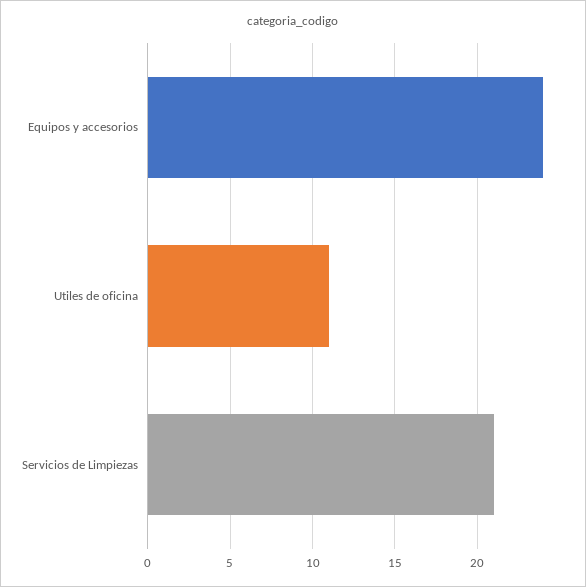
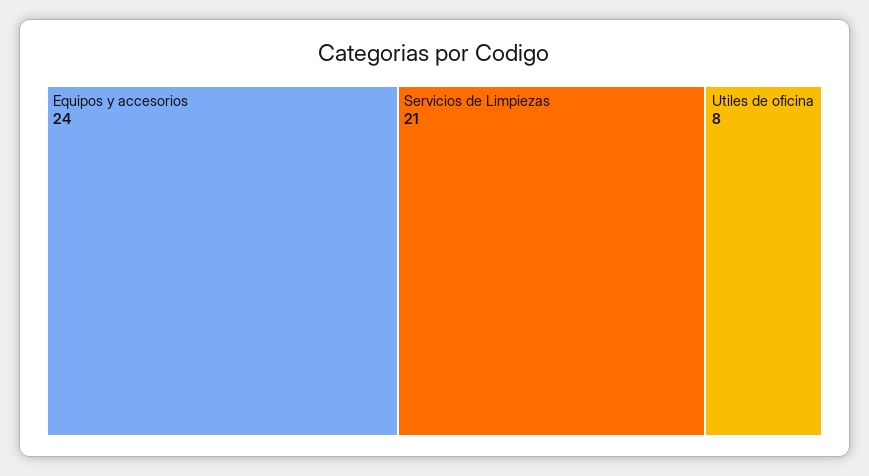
  {
    "Equipos y accesorios": 24,
-   "Utiles de oficina": 11,
+   "Utiles de oficina": 8,
    "Servicios de Limpiezas": 21
  }

